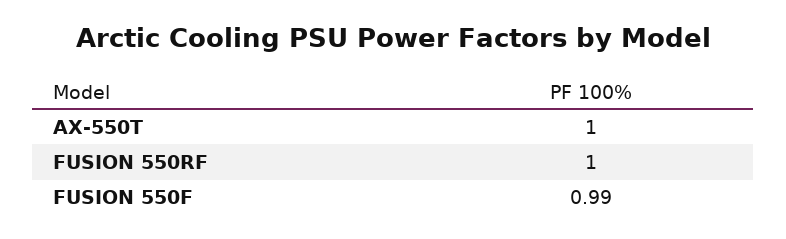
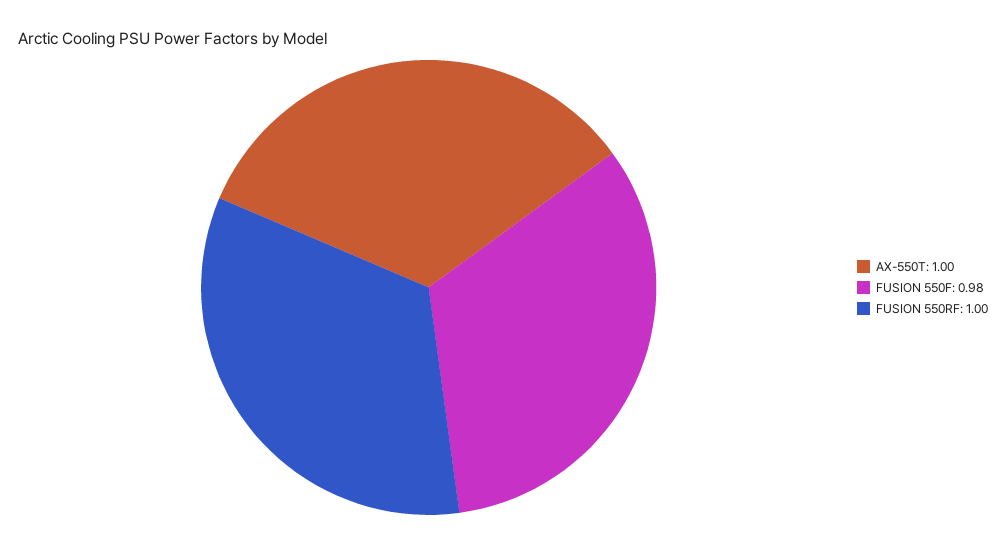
  {
    "AX-550T": 1,
    "FUSION 550RF": 1,
-   "FUSION 550F": 0.99
+   "FUSION 550F": 0.98
  }

